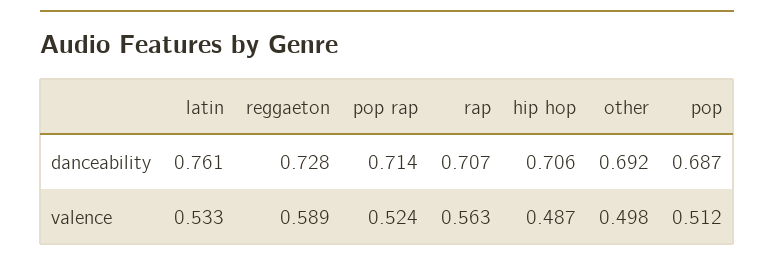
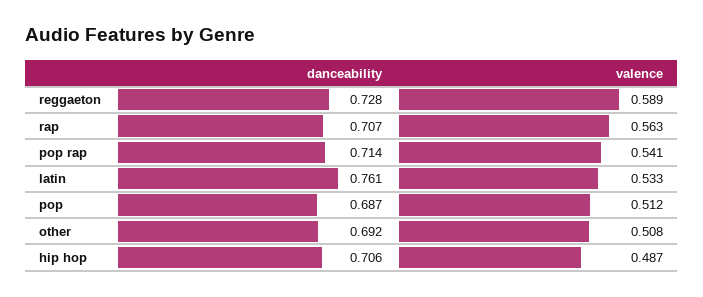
  {
    "latin": {
      "danceability": 0.761,
      "valence": 0.533
    },
    "reggaeton": {
      "danceability": 0.728,
      "valence": 0.589
    },
    "pop rap": {
      "danceability": 0.714,
-     "valence": 0.524
+     "valence": 0.541
    },
    "rap": {
      "danceability": 0.707,
      "valence": 0.563
    },
    "hip hop": {
      "danceability": 0.706,
      "valence": 0.487
    },
    "other": {
      "danceability": 0.692,
-     "valence": 0.498
+     "valence": 0.508
    },
    "pop": {
      "danceability": 0.687,
      "valence": 0.512
    }
  }

